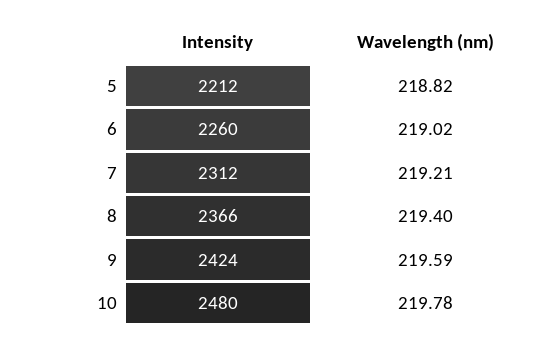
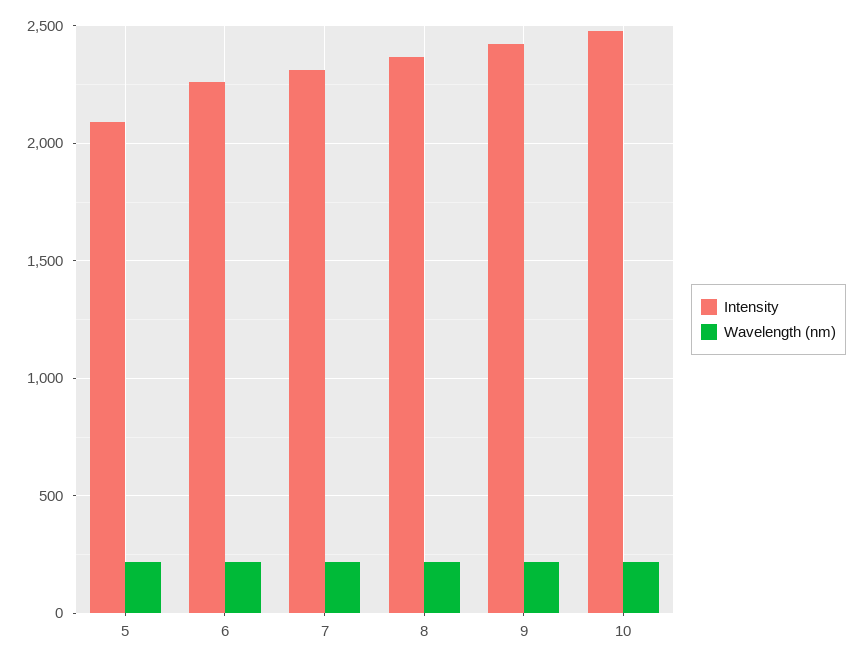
  {
    "Intensity": {
-     "5": 2212,
+     "5": 2100,
      "6": 2260,
      "7": 2312,
      "8": 2366,
      "9": 2424,
      "10": 2480
    },
    "Wavelength (nm)": {
      "5": 218.82,
      "6": 219.02,
      "7": 219.21,
      "8": 219.4,
      "9": 219.59,
      "10": 219.78
    }
  }

